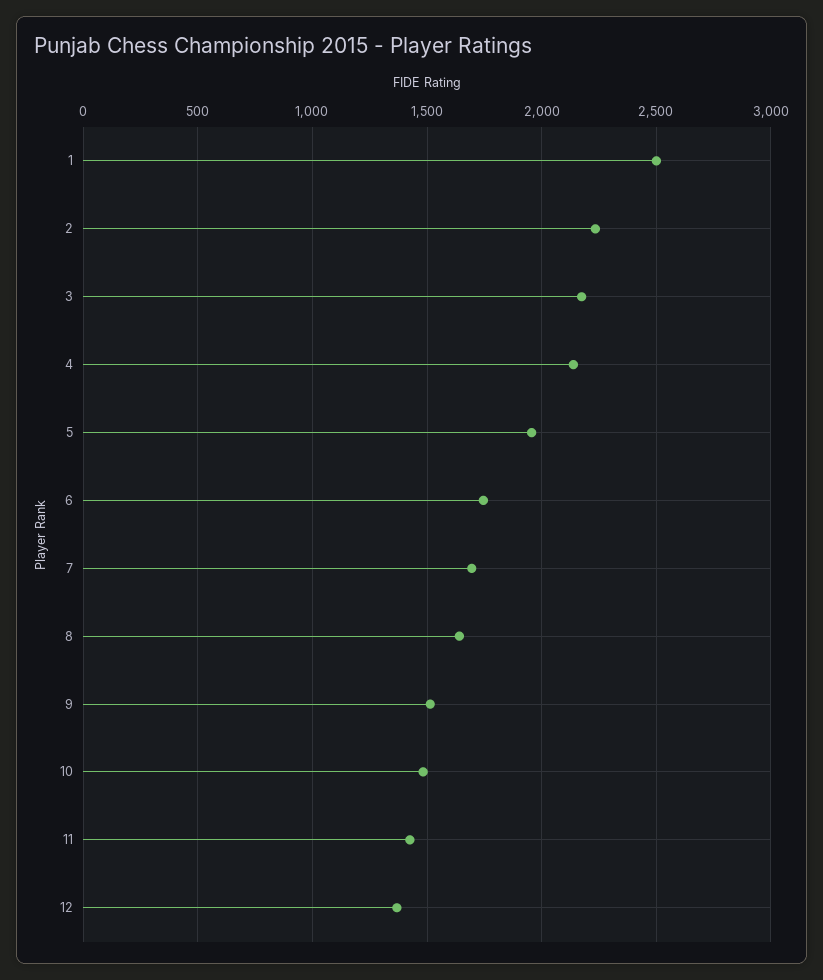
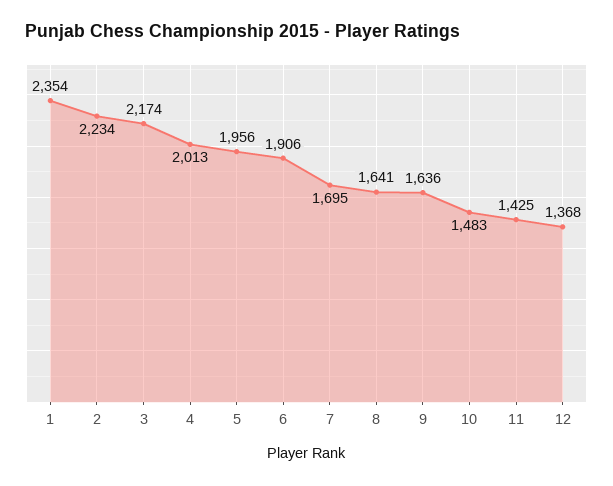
  {
-   "1": 2500,
+   "1": 2354,
    "2": 2234,
    "3": 2174,
-   "4": 2150,
+   "4": 2013,
    "5": 1956,
-   "6": 1750,
+   "6": 1906,
    "7": 1695,
    "8": 1641,
-   "9": 1500,
+   "9": 1636,
    "10": 1483,
    "11": 1425,
    "12": 1368
  }

